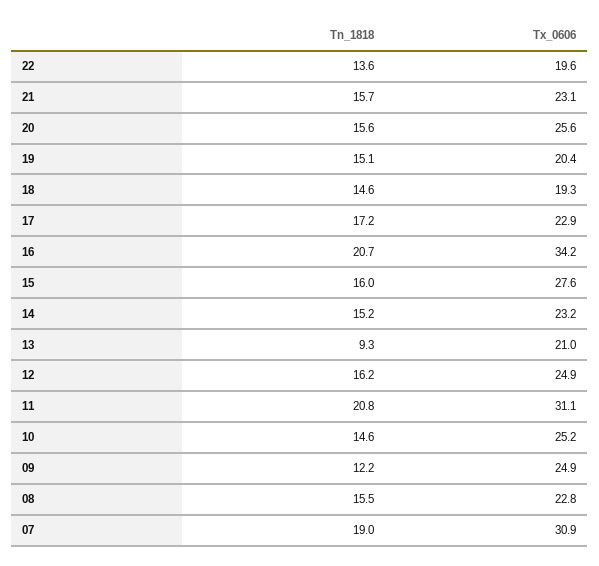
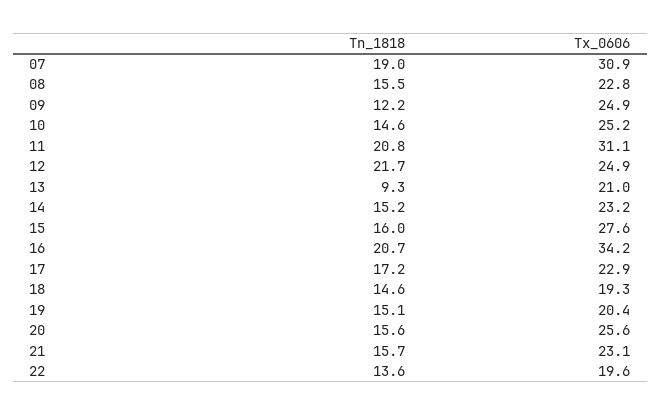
  {
    "Tn_1818": {
      "22": 13.6,
      "21": 15.7,
      "20": 15.6,
      "19": 15.1,
      "18": 14.6,
      "17": 17.2,
      "16": 20.7,
      "15": 16,
      "14": 15.2,
      "13": 9.3,
-     "12": 16.2,
+     "12": 21.7,
      "11": 20.8,
      "10": 14.6,
      "09": 12.2,
      "08": 15.5,
      "07": 19
    },
    "Tx_0606": {
      "22": 19.6,
      "21": 23.1,
      "20": 25.6,
      "19": 20.4,
      "18": 19.3,
      "17": 22.9,
      "16": 34.2,
      "15": 27.6,
      "14": 23.2,
      "13": 21,
      "12": 24.9,
      "11": 31.1,
      "10": 25.2,
      "09": 24.9,
      "08": 22.8,
      "07": 30.9
    }
  }

